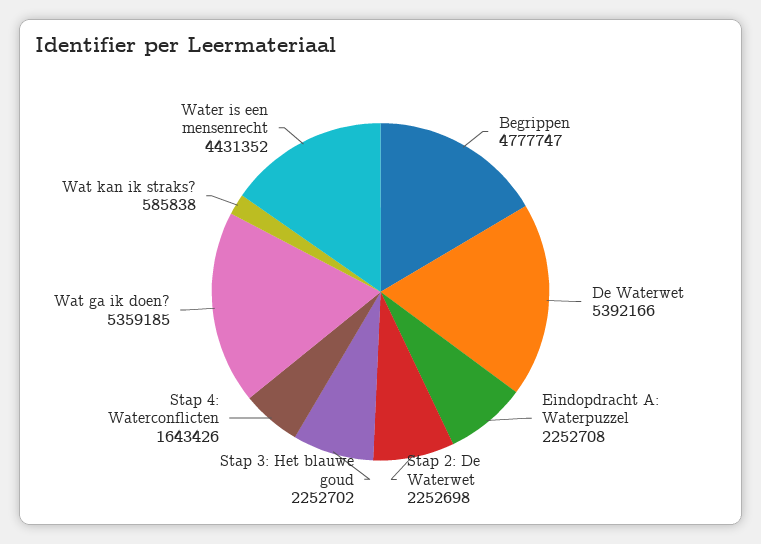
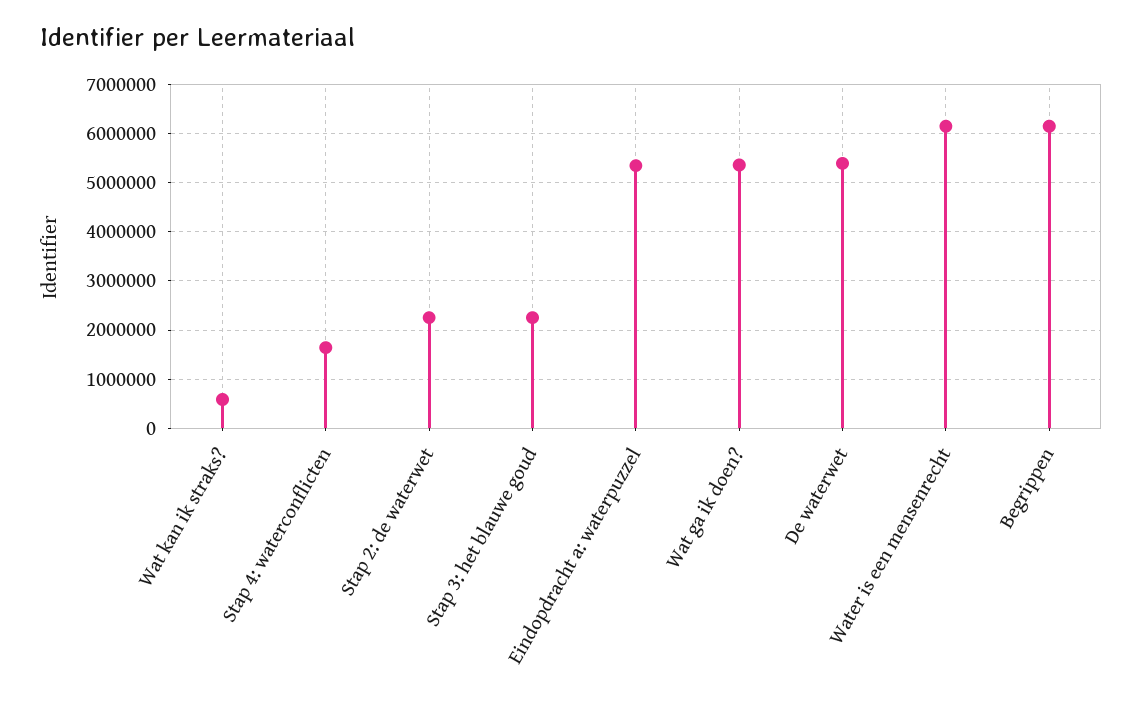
  {
-   "Begrippen": 4777747,
+   "Begrippen": 6200000,
    "De Waterwet": 5392166,
-   "Eindopdracht A: Waterpuzzel": 2252708,
+   "Eindopdracht A: Waterpuzzel": 5400000,
    "Stap 2: De Waterwet": 2252698,
    "Stap 3: Het blauwe goud": 2252702,
    "Stap 4: Waterconflicten": 1643426,
    "Wat ga ik doen?": 5359185,
    "Wat kan ik straks?": 585838,
-   "Water is een mensenrecht": 4431352
+   "Water is een mensenrecht": 6200000
  }

